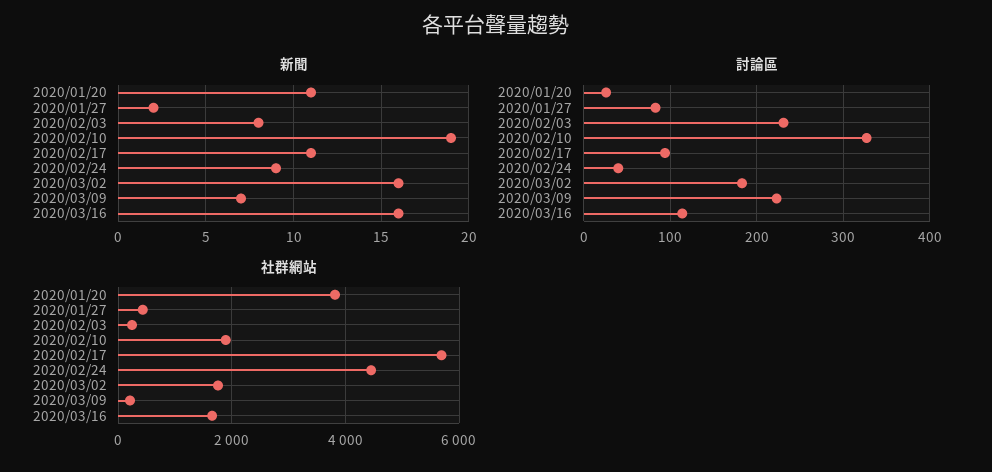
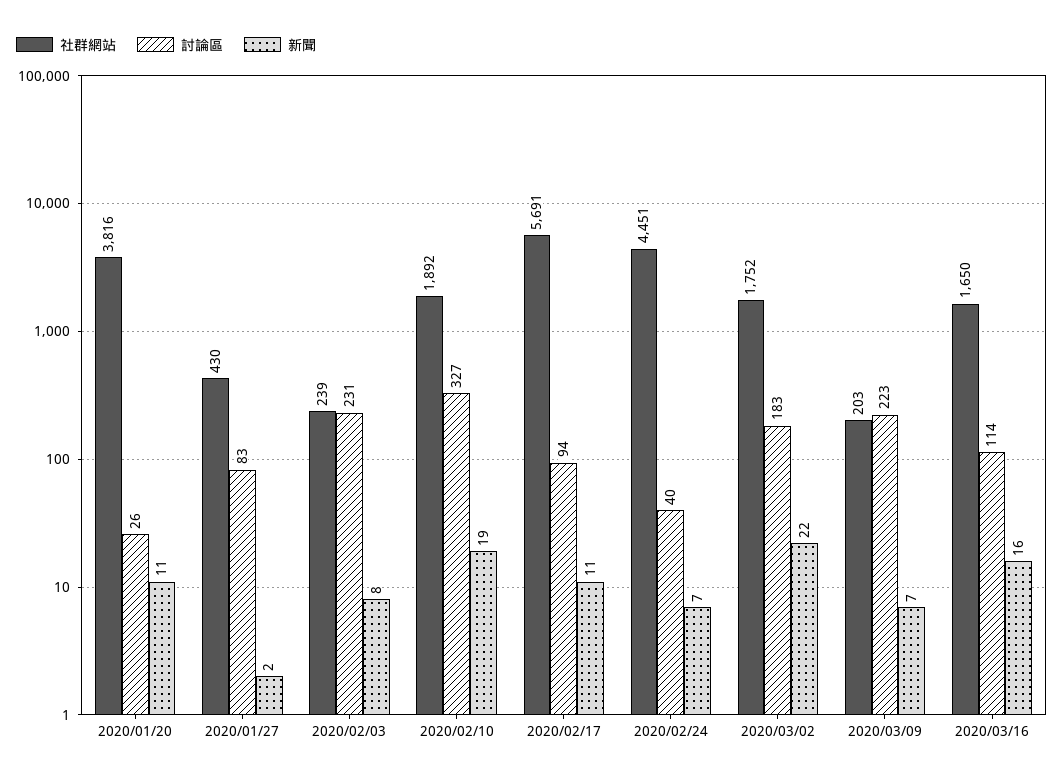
  {
    "新聞": {
      "2020/01/20": 11,
      "2020/01/27": 2,
      "2020/02/03": 8,
      "2020/02/10": 19,
      "2020/02/17": 11,
-     "2020/02/24": 9,
+     "2020/02/24": 7,
-     "2020/03/02": 16,
+     "2020/03/02": 22,
      "2020/03/09": 7,
      "2020/03/16": 16
    },
    "討論區": {
      "2020/01/20": 26,
      "2020/01/27": 83,
      "2020/02/03": 231,
      "2020/02/10": 327,
      "2020/02/17": 94,
      "2020/02/24": 40,
      "2020/03/02": 183,
      "2020/03/09": 223,
      "2020/03/16": 114
    },
    "社群網站": {
      "2020/01/20": 3816,
      "2020/01/27": 430,
      "2020/02/03": 239,
      "2020/02/10": 1892,
      "2020/02/17": 5691,
      "2020/02/24": 4451,
      "2020/03/02": 1752,
      "2020/03/09": 203,
      "2020/03/16": 1650
    }
  }

